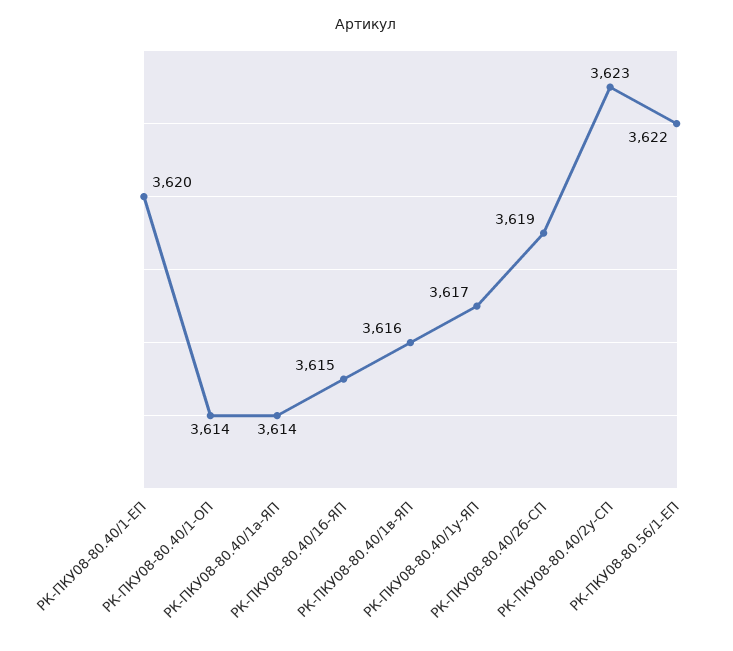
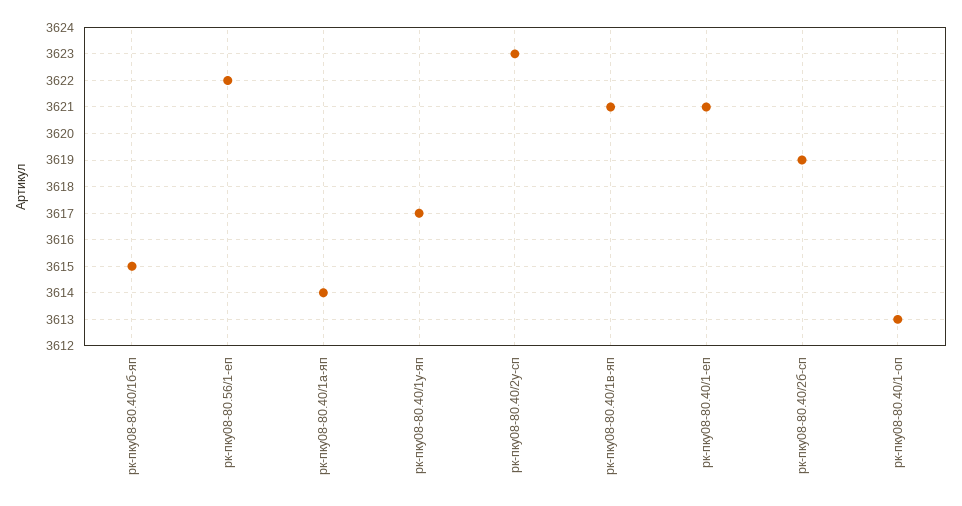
  {
-   "РК-ПКУ08-80.40/1-ЕП": 3620,
+   "РК-ПКУ08-80.40/1-ЕП": 3621,
-   "РК-ПКУ08-80.40/1-ОП": 3614,
+   "РК-ПКУ08-80.40/1-ОП": 3613,
    "РК-ПКУ08-80.40/1а-ЯП": 3614,
    "РК-ПКУ08-80.40/1б-ЯП": 3615,
-   "РК-ПКУ08-80.40/1в-ЯП": 3616,
+   "РК-ПКУ08-80.40/1в-ЯП": 3621,
    "РК-ПКУ08-80.40/1у-ЯП": 3617,
    "РК-ПКУ08-80.40/2б-СП": 3619,
    "РК-ПКУ08-80.40/2у-СП": 3623,
    "РК-ПКУ08-80.56/1-ЕП": 3622
  }

